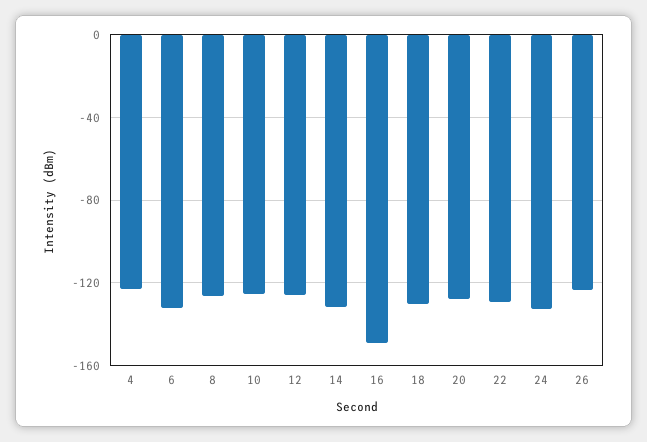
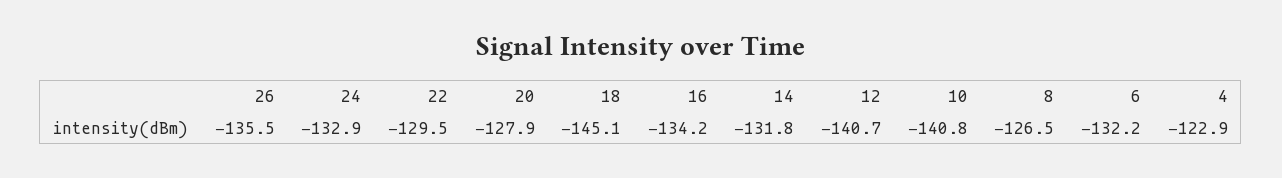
  {
    "4": -122.9,
    "6": -132.2,
    "8": -126.5,
-   "10": -125,
+   "10": -140.8,
-   "12": -125,
+   "12": -140.7,
    "14": -131.8,
-   "16": -150,
+   "16": -134.2,
-   "18": -130,
+   "18": -145.1,
    "20": -127.9,
    "22": -129.5,
    "24": -132.9,
-   "26": -125
+   "26": -135.5
  }

